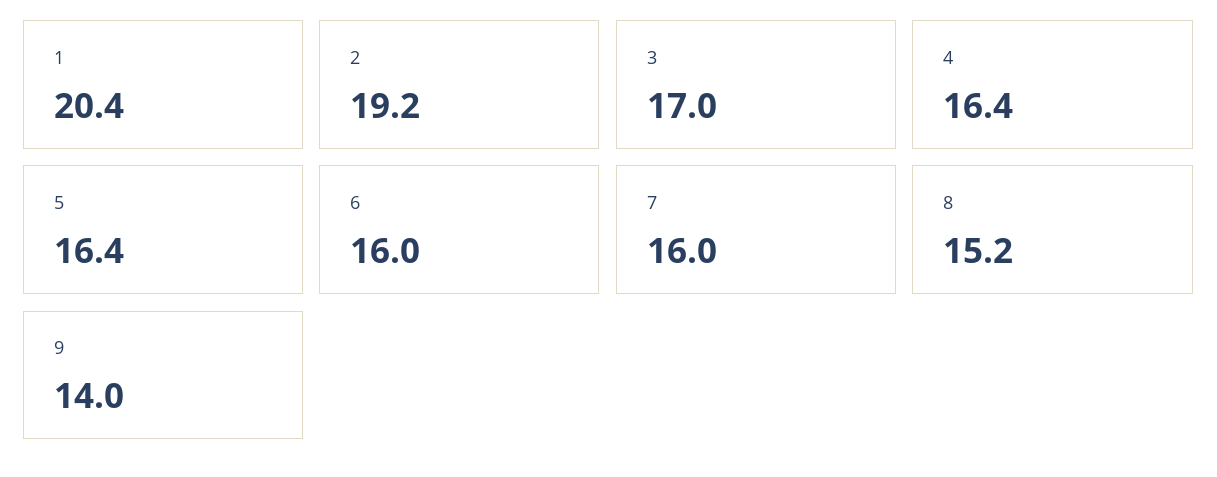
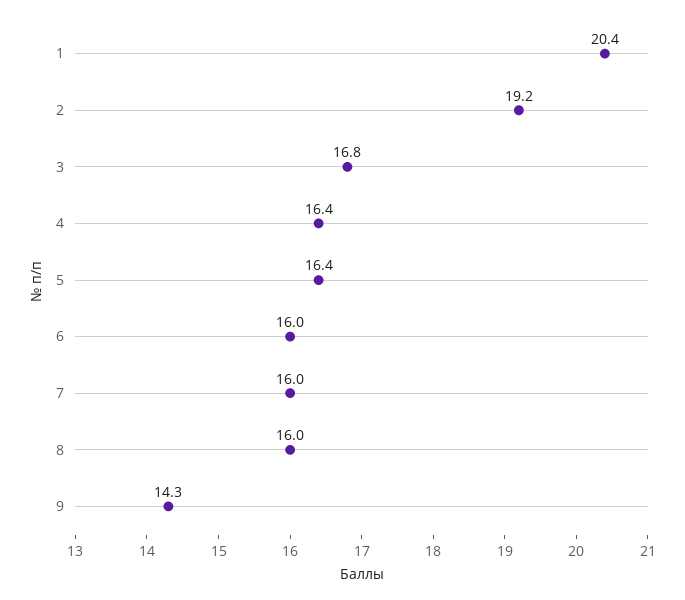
  {
    "1": 20.4,
    "2": 19.2,
-   "3": 17,
+   "3": 16.8,
    "4": 16.4,
    "5": 16.4,
    "6": 16,
    "7": 16,
-   "8": 15.2,
+   "8": 16,
-   "9": 14
+   "9": 14.3
  }

